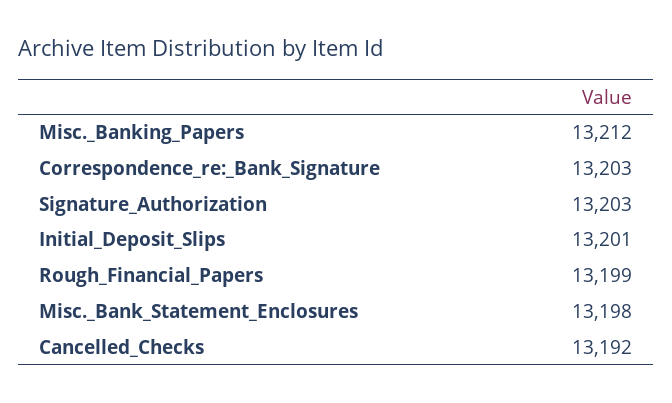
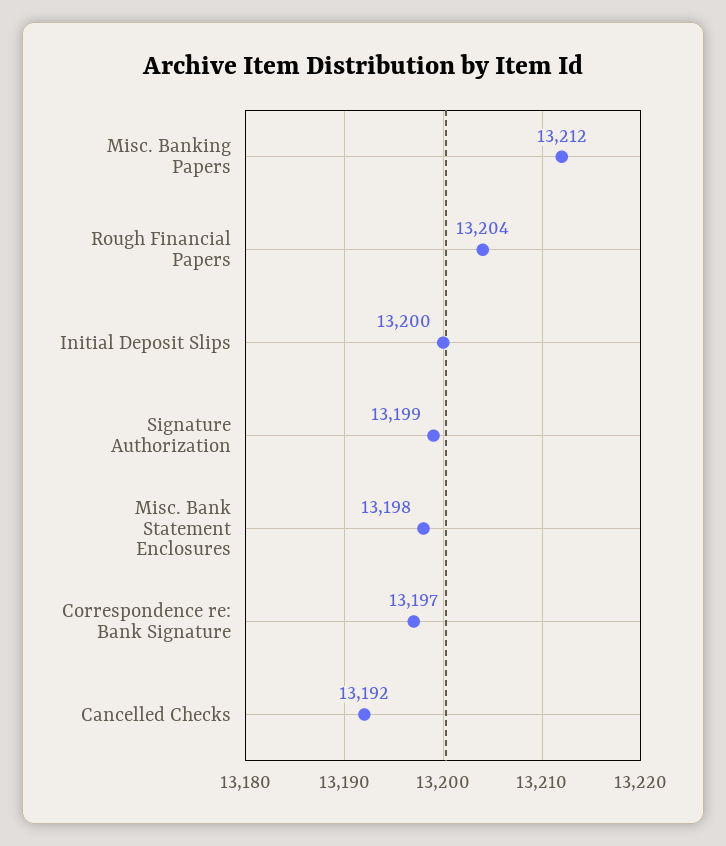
  {
    "Misc._Banking_Papers": 13212,
-   "Correspondence_re:_Bank_Signature": 13203,
+   "Correspondence_re:_Bank_Signature": 13197,
-   "Signature_Authorization": 13203,
+   "Signature_Authorization": 13199,
-   "Initial_Deposit_Slips": 13201,
+   "Initial_Deposit_Slips": 13200,
-   "Rough_Financial_Papers": 13199,
+   "Rough_Financial_Papers": 13204,
    "Misc._Bank_Statement_Enclosures": 13198,
    "Cancelled_Checks": 13192
  }

